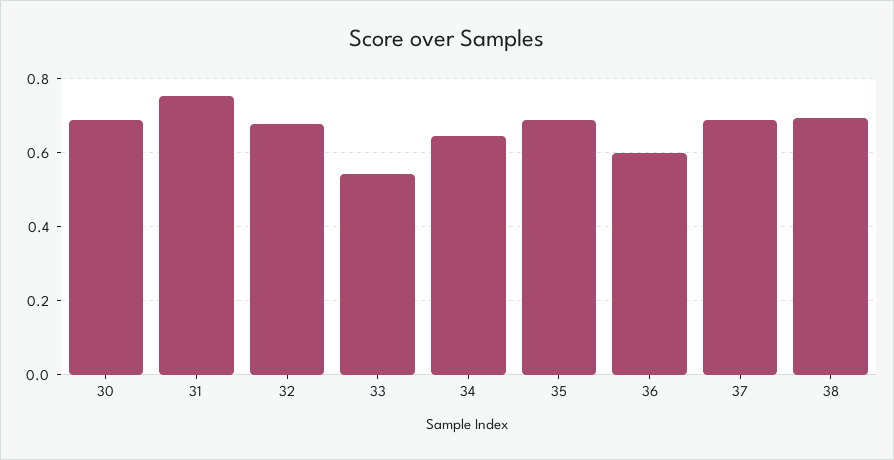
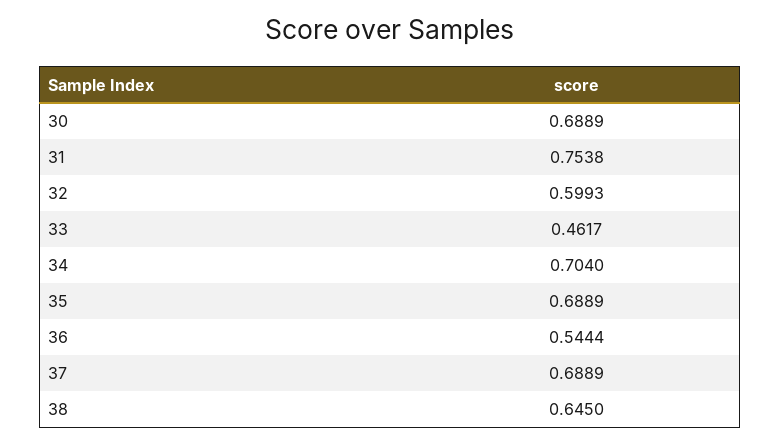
  {
    "30": 0.6889,
    "31": 0.7538,
-   "32": 0.68,
+   "32": 0.5993,
-   "33": 0.54,
+   "33": 0.4617,
-   "34": 0.64,
+   "34": 0.704,
    "35": 0.6889,
-   "36": 0.6,
+   "36": 0.5444,
    "37": 0.6889,
-   "38": 0.7
+   "38": 0.645
  }

